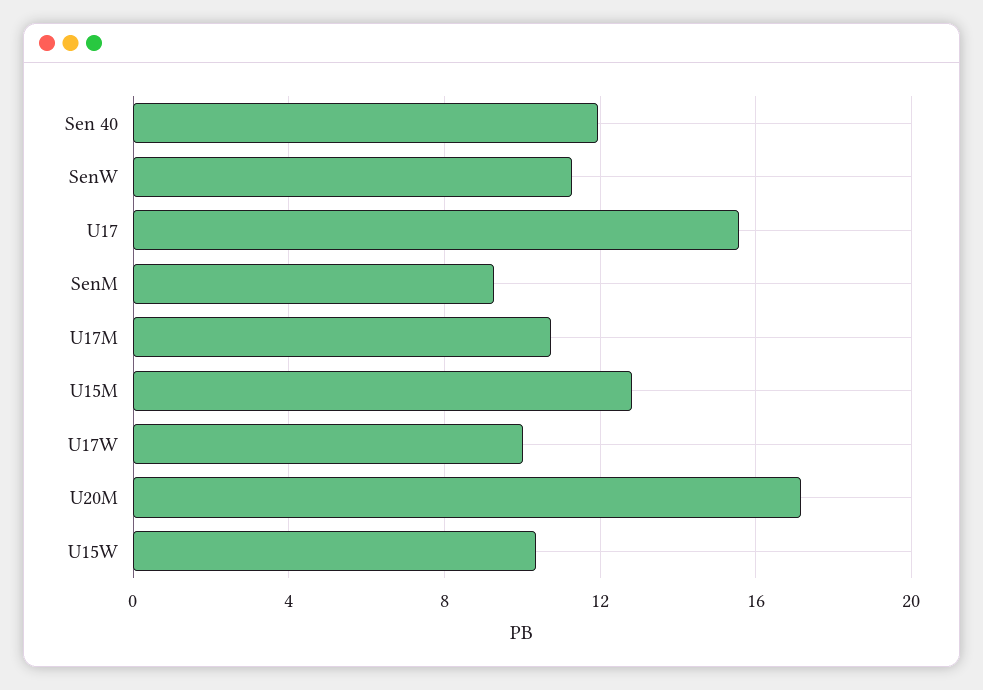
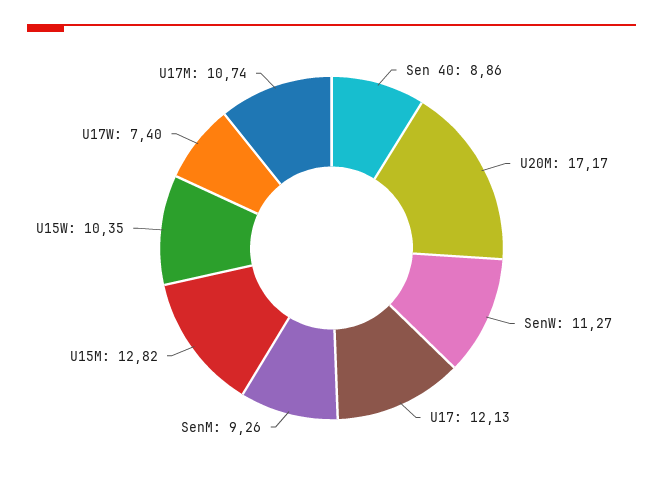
  {
-   "Sen 40": 12,
+   "Sen 40": 8.86,
    "SenW": 11.27,
-   "U17": 15.5,
+   "U17": 12.13,
    "SenM": 9.26,
    "U17M": 10.74,
    "U15M": 12.82,
-   "U17W": 10,
+   "U17W": 7.4,
    "U20M": 17.17,
    "U15W": 10.35
  }

